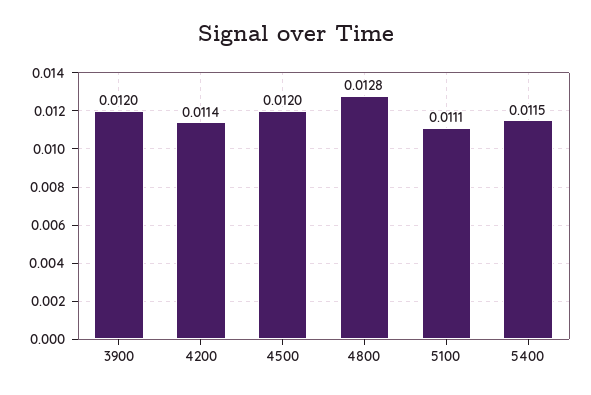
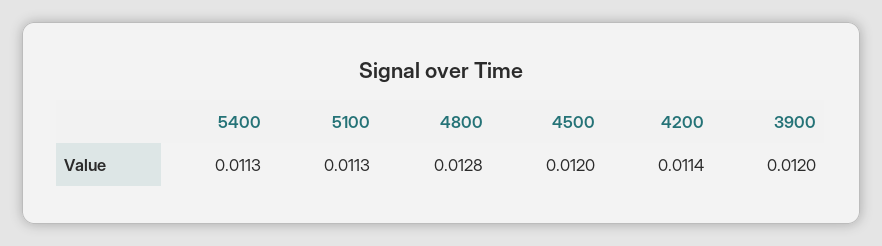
  {
    "3900": 0.012,
    "4200": 0.0114,
    "4500": 0.012,
    "4800": 0.0128,
-   "5100": 0.0111,
+   "5100": 0.0113,
-   "5400": 0.0115
+   "5400": 0.0113
  }

